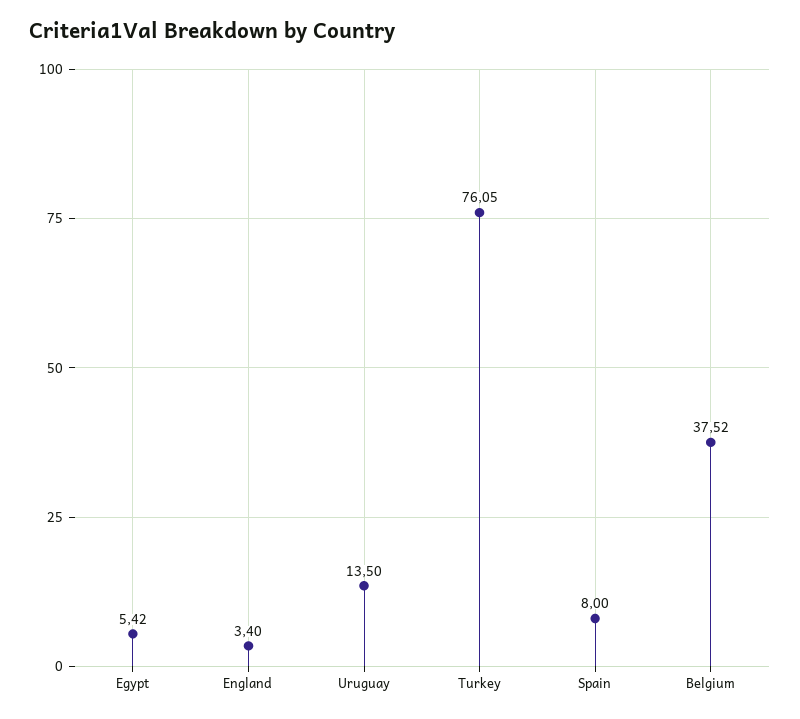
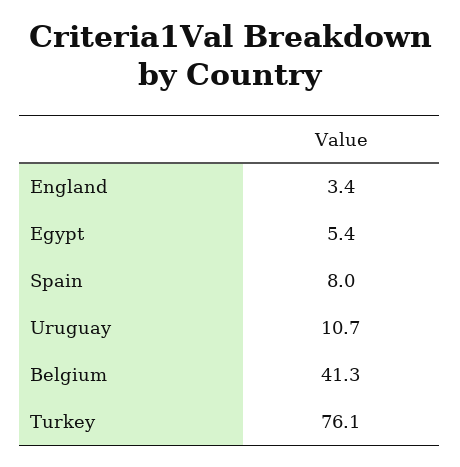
  {
    "Egypt": 5.42,
    "England": 3.4,
-   "Uruguay": 13.5,
+   "Uruguay": 10.7,
    "Turkey": 76.05,
    "Spain": 8,
-   "Belgium": 37.52
+   "Belgium": 41.3
  }

